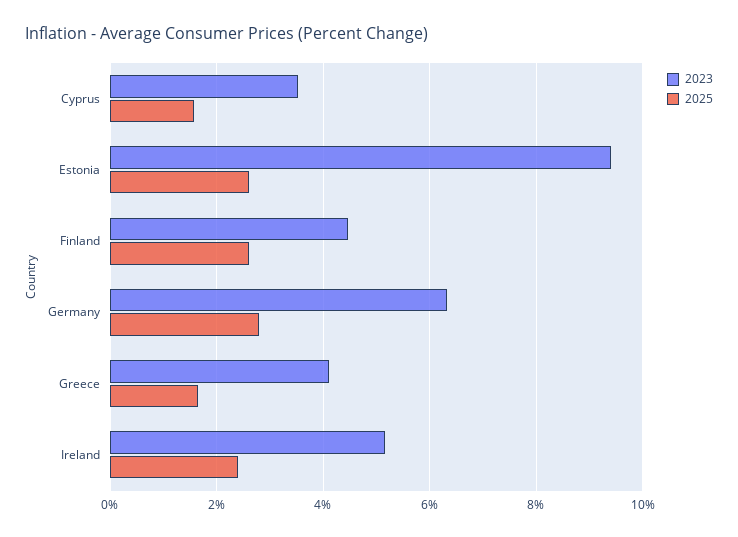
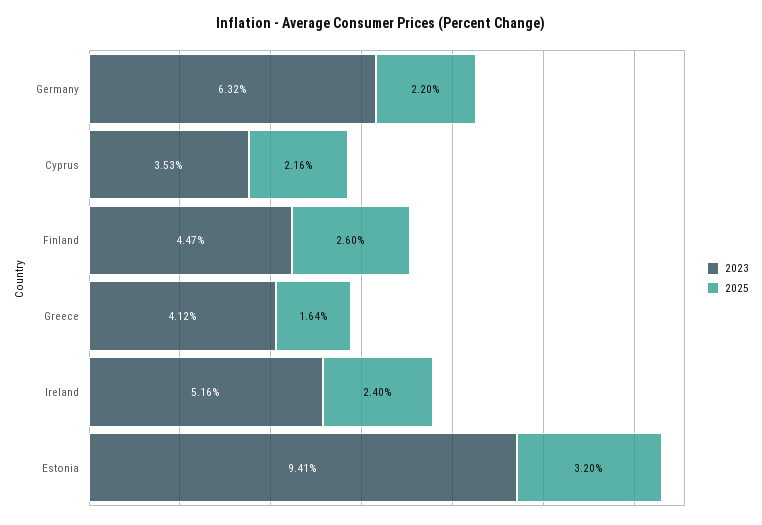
  {
    "2023": {
      "Cyprus": 3.53,
      "Estonia": 9.41,
      "Finland": 4.47,
      "Germany": 6.32,
      "Greece": 4.12,
      "Ireland": 5.16
    },
    "2025": {
-     "Cyprus": 1.6,
+     "Cyprus": 2.16,
-     "Estonia": 2.6,
+     "Estonia": 3.2,
      "Finland": 2.6,
-     "Germany": 2.8,
+     "Germany": 2.2,
      "Greece": 1.64,
      "Ireland": 2.4
    }
  }

